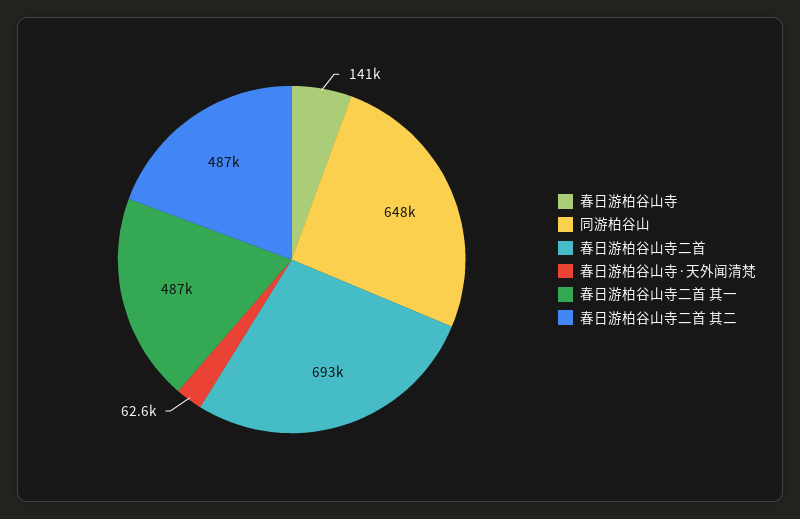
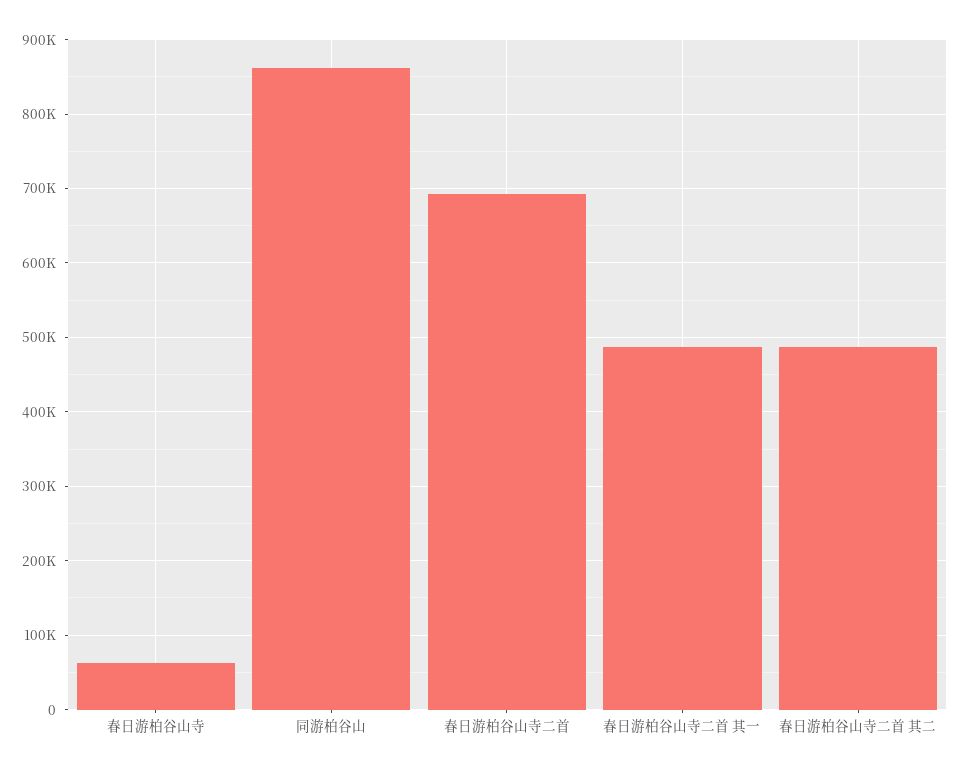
  {
-   "春日游柏谷山寺": 141000,
+   "春日游柏谷山寺": 60000,
-   "同游柏谷山": 648000,
+   "同游柏谷山": 860000,
    "春日游柏谷山寺二首": 693000,
-   "春日游柏谷山寺·天外闻清梵": 62600,
    "春日游柏谷山寺二首 其一": 487000,
    "春日游柏谷山寺二首 其二": 487000
  }

